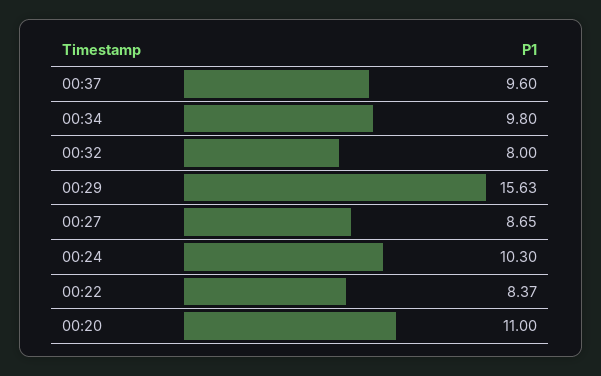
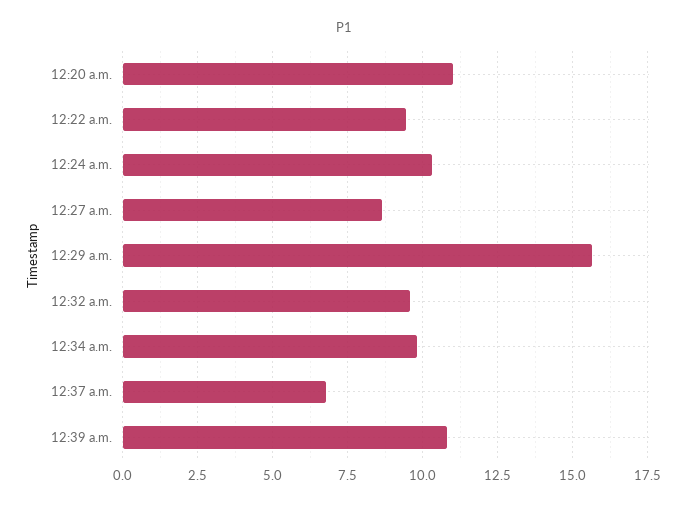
  {
-   "00:37": 9.6,
+   "00:37": 6.75,
    "00:34": 9.8,
-   "00:32": 8,
+   "00:32": 9.5,
    "00:29": 15.63,
    "00:27": 8.65,
    "00:24": 10.3,
-   "00:22": 8.37,
+   "00:22": 9.5,
-   "00:20": 11
+   "00:20": 11,
+   "12:39 a.m.": 10.75
  }

